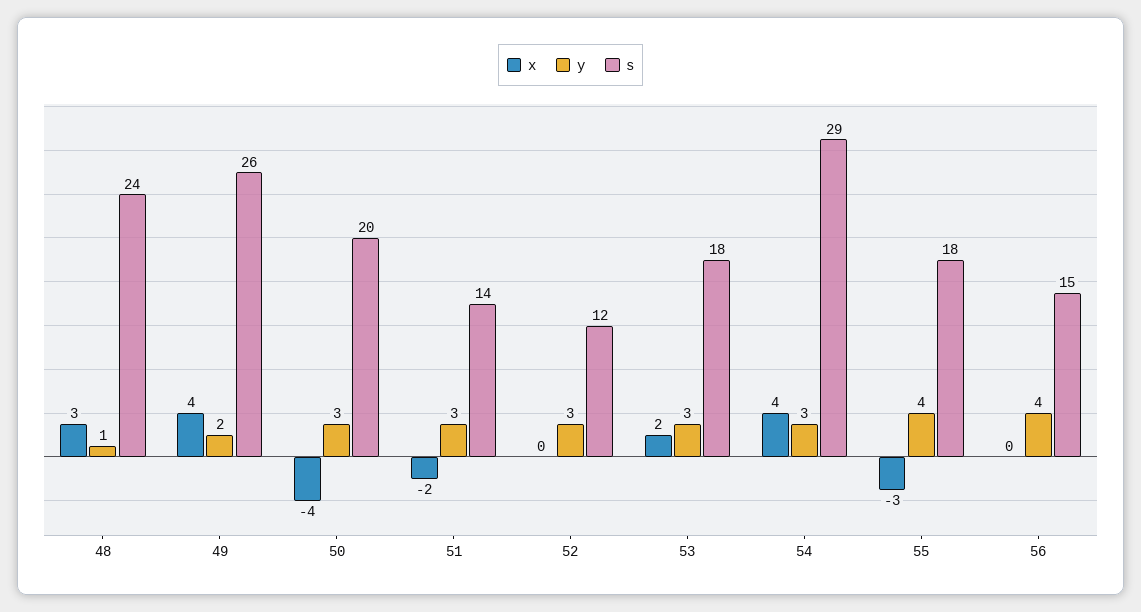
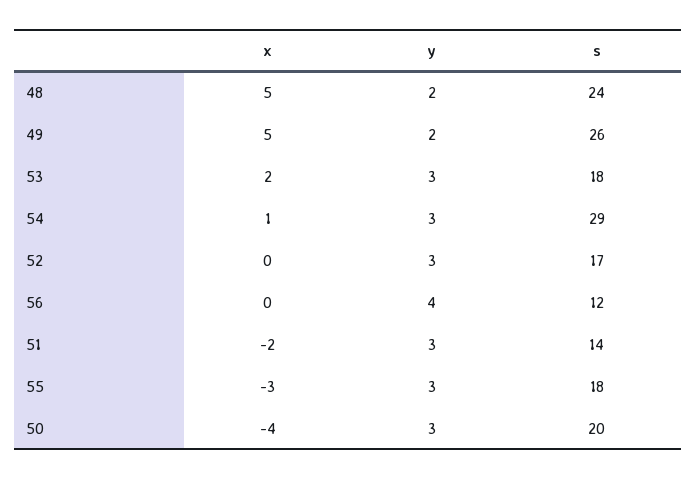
  {
    "x": {
-     "48": 3,
+     "48": 5,
-     "49": 4,
+     "49": 5,
      "50": -4,
      "51": -2,
      "52": 0,
      "53": 2,
-     "54": 4,
+     "54": 1,
      "55": -3,
      "56": 0
    },
    "y": {
-     "48": 1,
+     "48": 2,
      "49": 2,
      "50": 3,
      "51": 3,
      "52": 3,
      "53": 3,
      "54": 3,
-     "55": 4,
+     "55": 3,
      "56": 4
    },
    "s": {
      "48": 24,
      "49": 26,
      "50": 20,
      "51": 14,
-     "52": 12,
+     "52": 17,
      "53": 18,
      "54": 29,
      "55": 18,
-     "56": 15
+     "56": 12
    }
  }

